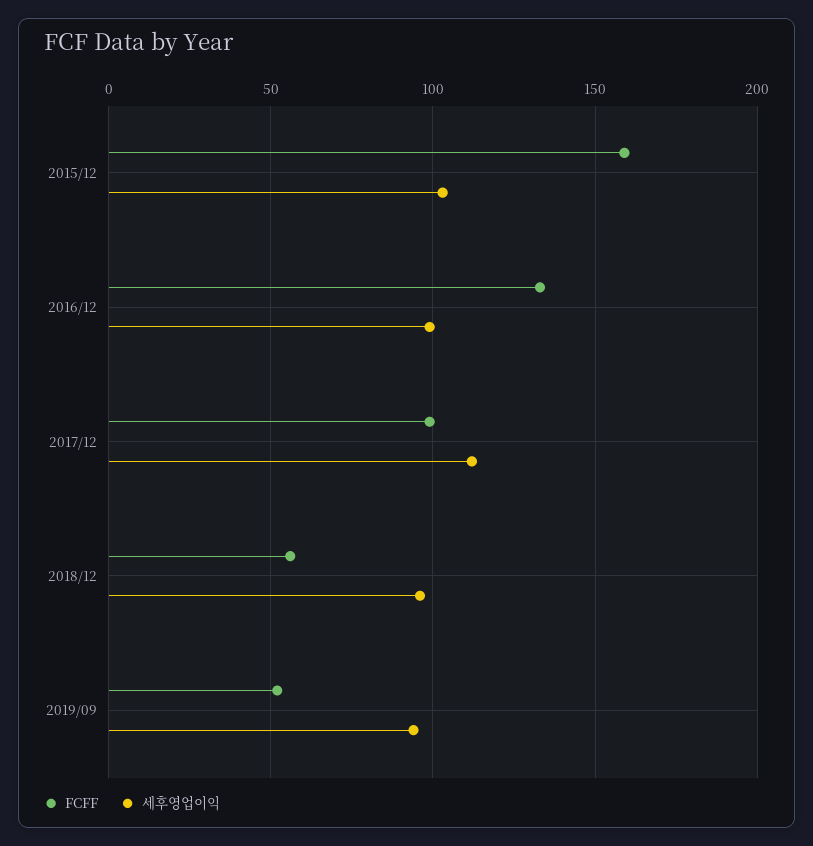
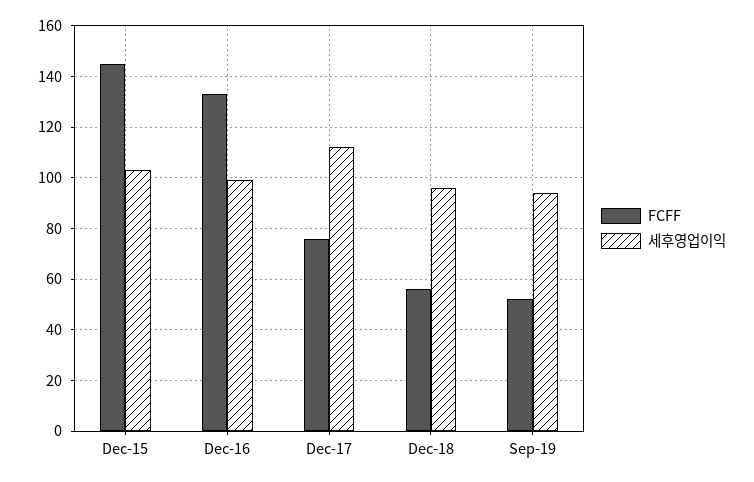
  {
    "FCFF": {
-     "2015/12": 160,
+     "2015/12": 145,
      "2016/12": 135,
-     "2017/12": 100,
+     "2017/12": 75,
      "2018/12": 55,
      "2019/09": 50
    },
    "세후영업이익": {
      "2015/12": 105,
      "2016/12": 100,
      "2017/12": 110,
      "2018/12": 95,
      "2019/09": 95
    }
  }

